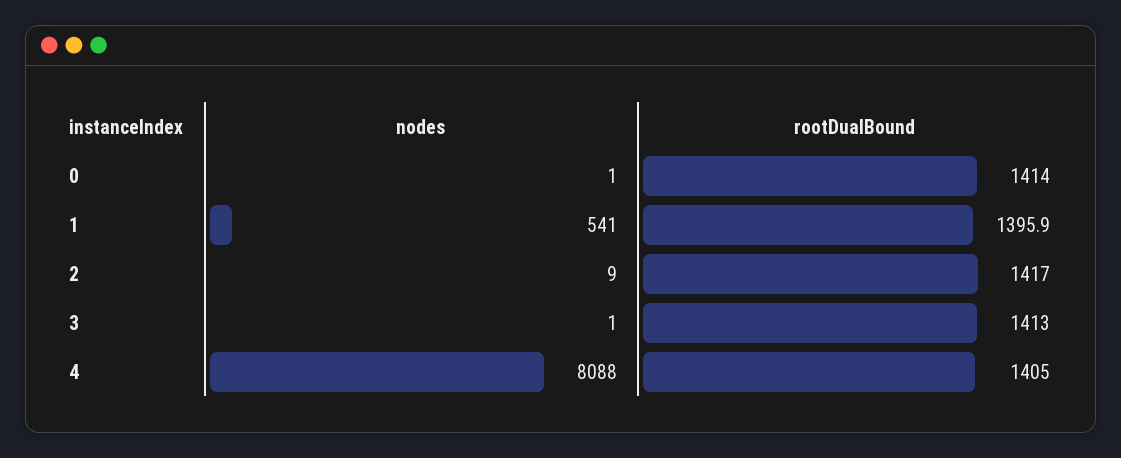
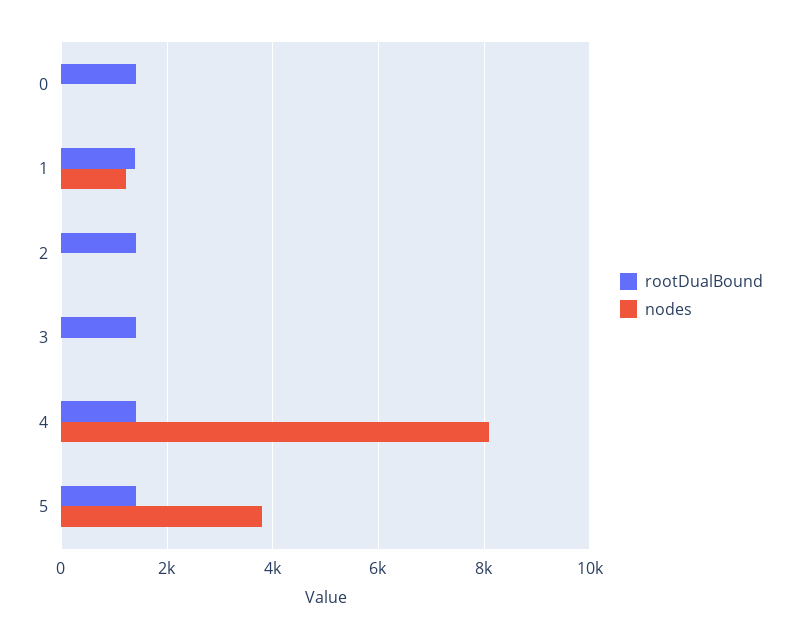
  {
    "nodes": {
      "0": 1,
-     "1": 541,
+     "1": 1200,
      "2": 9,
      "3": 1,
-     "4": 8088
+     "4": 8088,
+     "5": 3800
    },
    "rootDualBound": {
      "0": 1414,
      "1": 1395.9,
      "2": 1417,
      "3": 1413,
-     "4": 1405
+     "4": 1405,
+     "5": 1400
    }
  }

